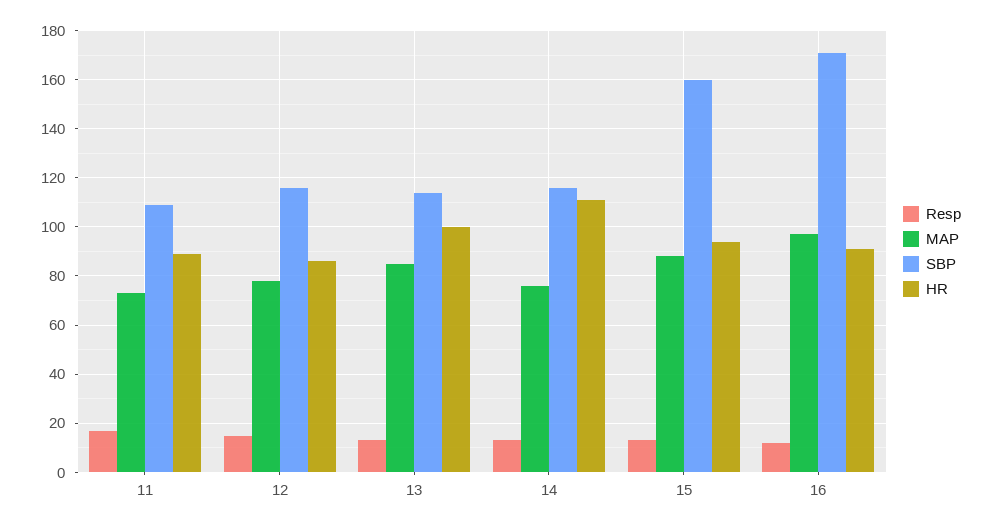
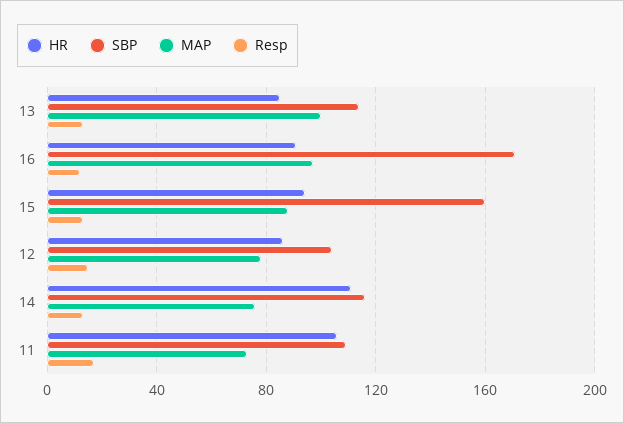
  {
    "Resp": {
      "11": 15,
      "12": 15,
      "13": 15,
      "14": 15,
      "15": 15,
      "16": 10
    },
    "MAP": {
      "11": 75,
      "12": 80,
-     "13": 85,
+     "13": 100,
      "14": 75,
      "15": 90,
      "16": 95
    },
    "SBP": {
      "11": 110,
-     "12": 115,
+     "12": 105,
      "13": 115,
      "14": 115,
      "15": 160,
      "16": 170
    },
    "HR": {
-     "11": 90,
+     "11": 105,
      "12": 85,
-     "13": 100,
+     "13": 85,
      "14": 110,
      "15": 95,
      "16": 90
    }
  }

